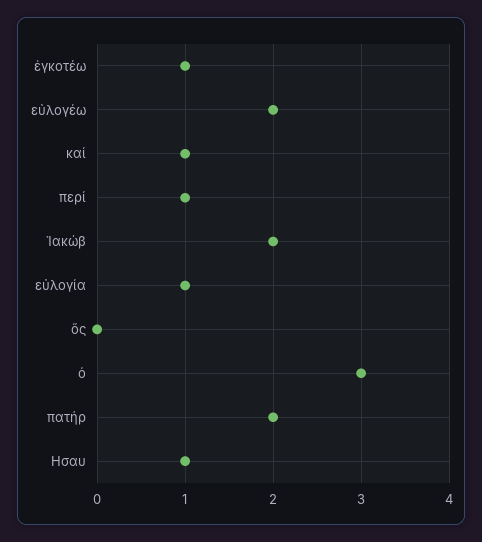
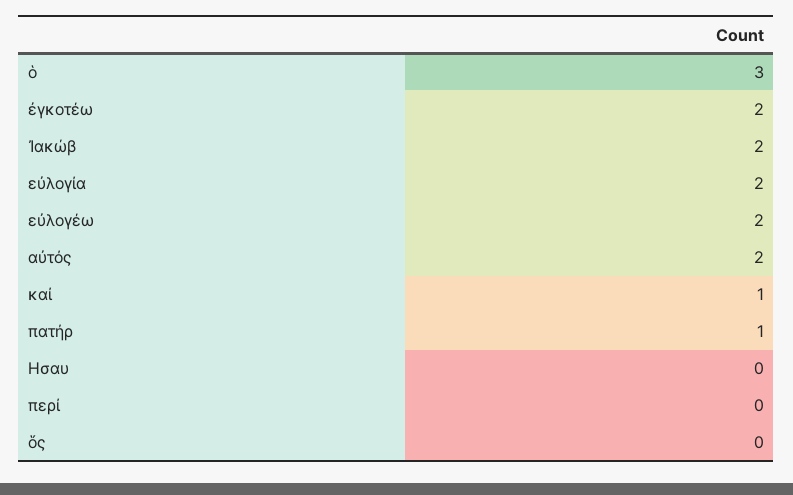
  {
-   "ἐγκοτέω": 1,
+   "ἐγκοτέω": 2,
    "εὐλογέω": 2,
    "καί": 1,
-   "περί": 1,
+   "περί": 0,
    "Ἰακώβ": 2,
-   "εὐλογία": 1,
+   "εὐλογία": 2,
    "ὅς": 0,
    "ὁ": 3,
-   "πατήρ": 2,
+   "πατήρ": 1,
-   "Ησαυ": 1
+   "Ησαυ": 0,
+   "αὐτός": 2
  }

